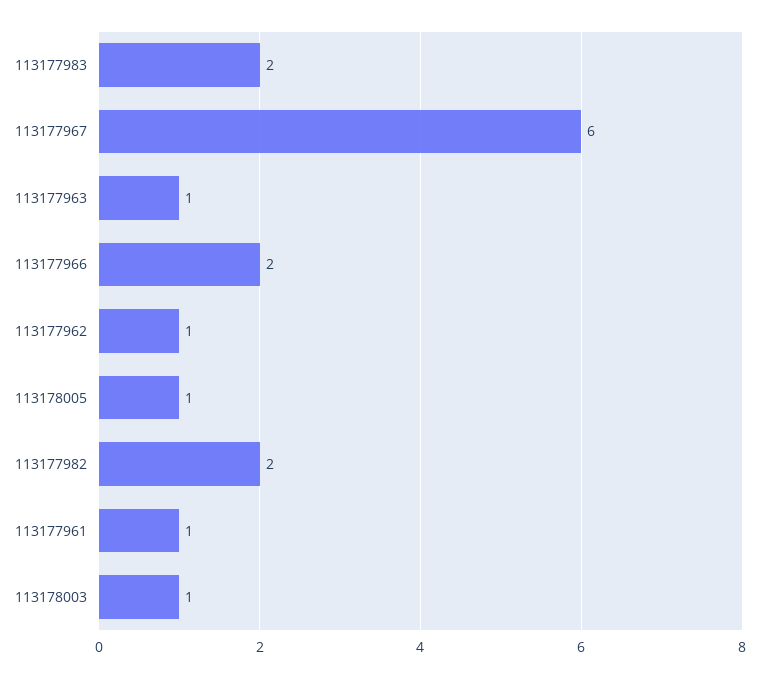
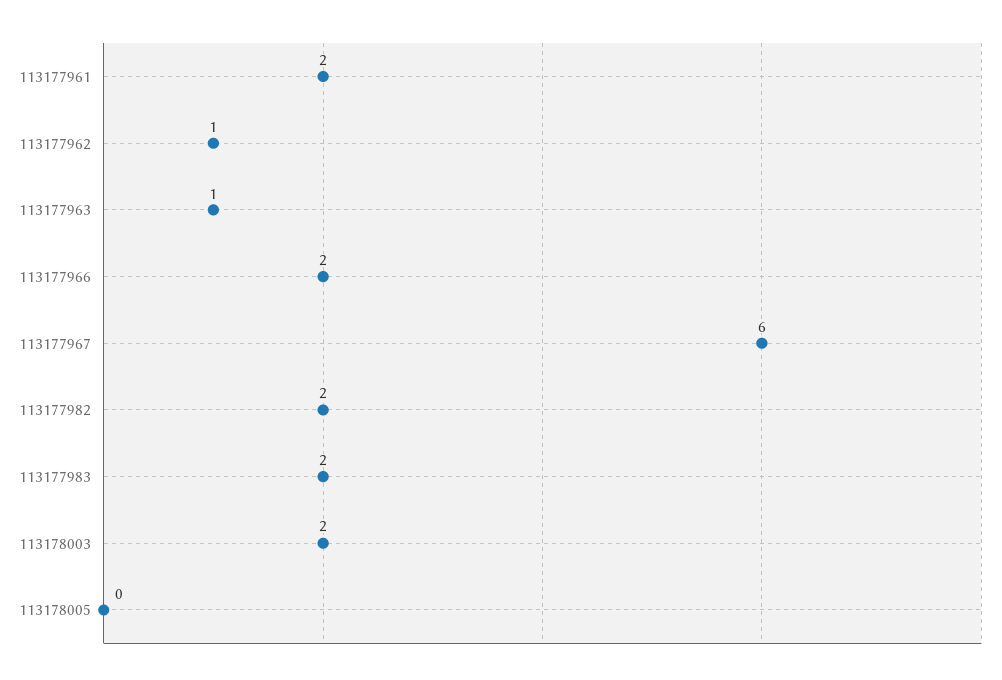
  {
    "113177983": 2,
    "113177967": 6,
    "113177963": 1,
    "113177966": 2,
    "113177962": 1,
-   "113178005": 1,
+   "113178005": 0,
    "113177982": 2,
-   "113177961": 1,
+   "113177961": 2,
-   "113178003": 1
+   "113178003": 2
  }

